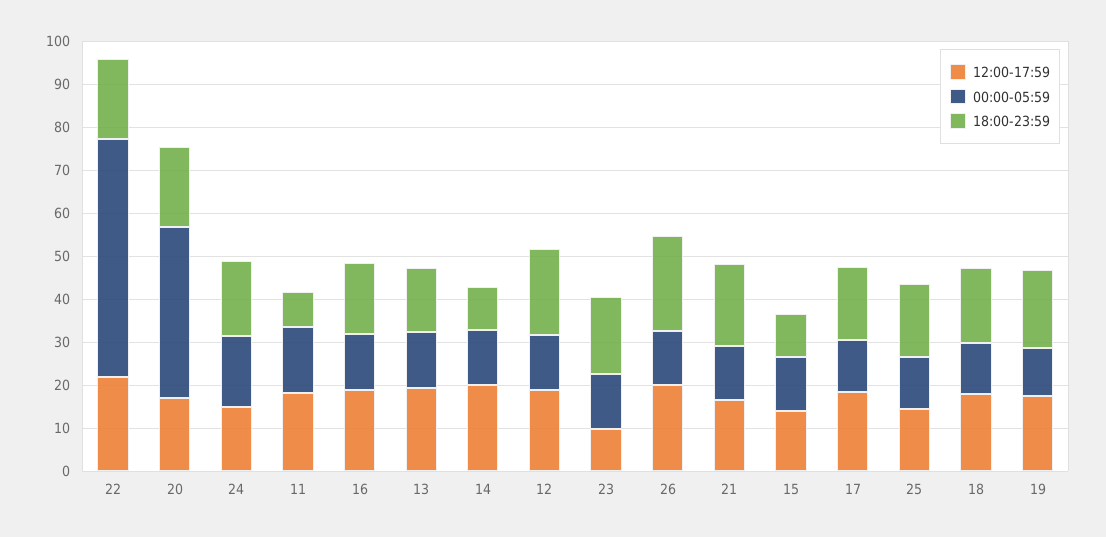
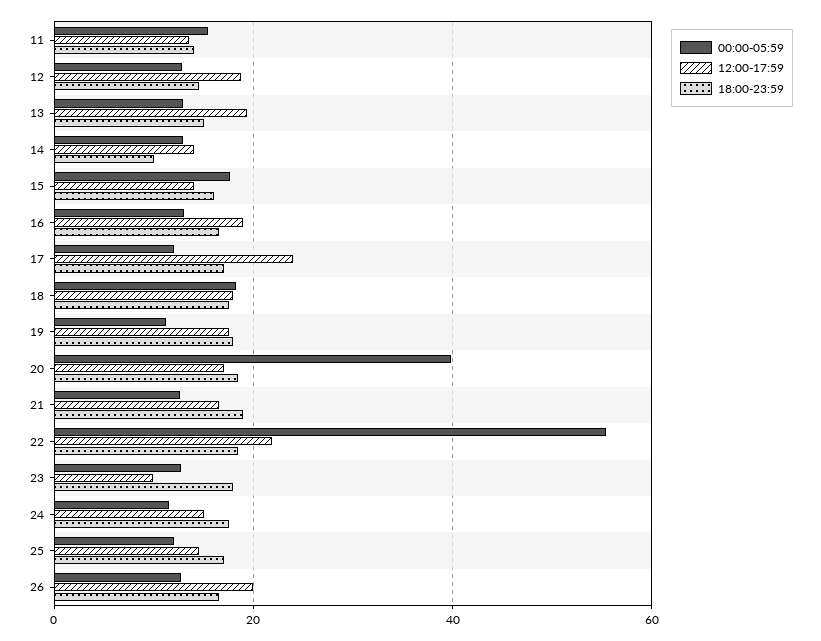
  {
    "12:00-17:59": {
      "22": 22,
      "20": 18,
      "24": 16,
-     "11": 18,
+     "11": 14,
      "16": 20,
      "13": 20,
-     "14": 20,
+     "14": 14,
      "12": 18,
      "23": 10,
      "26": 20,
      "21": 16,
      "15": 14,
-     "17": 18,
+     "17": 24,
      "25": 14,
      "18": 18,
      "19": 18
    },
    "00:00-05:59": {
      "22": 56,
      "20": 40,
-     "24": 16,
+     "24": 12,
      "11": 16,
      "16": 14,
      "13": 12,
      "14": 12,
      "12": 12,
      "23": 12,
      "26": 12,
      "21": 12,
-     "15": 12,
+     "15": 18,
      "17": 12,
      "25": 12,
-     "18": 12,
+     "18": 18,
      "19": 12
    },
    "18:00-23:59": {
      "22": 18,
      "20": 18,
      "24": 18,
-     "11": 8,
+     "11": 14,
      "16": 16,
      "13": 16,
      "14": 10,
-     "12": 20,
+     "12": 14,
      "23": 18,
-     "26": 22,
+     "26": 16,
      "21": 20,
-     "15": 10,
+     "15": 16,
      "17": 18,
      "25": 18,
      "18": 18,
      "19": 18
    }
  }

